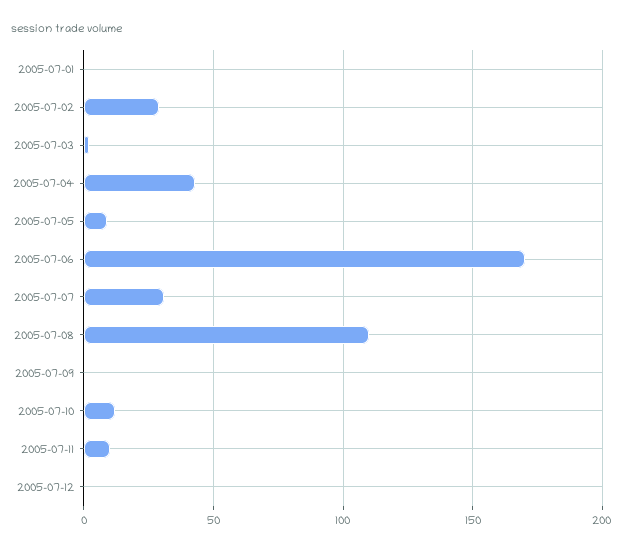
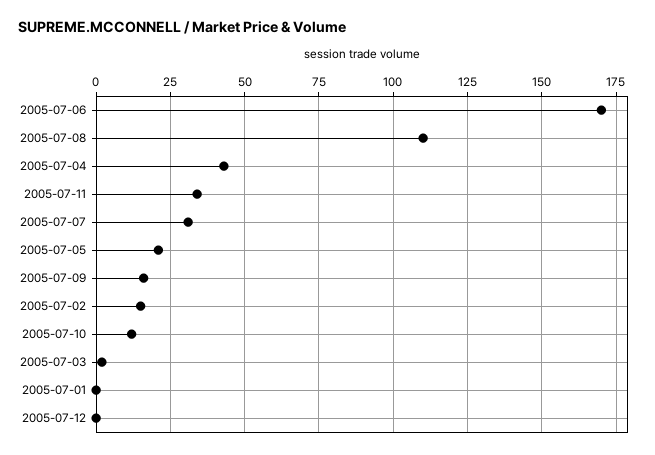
  {
    "2005-07-01": 0,
-   "2005-07-02": 30,
+   "2005-07-02": 15,
    "2005-07-03": 0,
    "2005-07-04": 45,
-   "2005-07-05": 10,
+   "2005-07-05": 20,
    "2005-07-06": 170,
    "2005-07-07": 30,
    "2005-07-08": 110,
-   "2005-07-09": 0,
+   "2005-07-09": 15,
    "2005-07-10": 10,
-   "2005-07-11": 10,
+   "2005-07-11": 35,
    "2005-07-12": 0
  }

